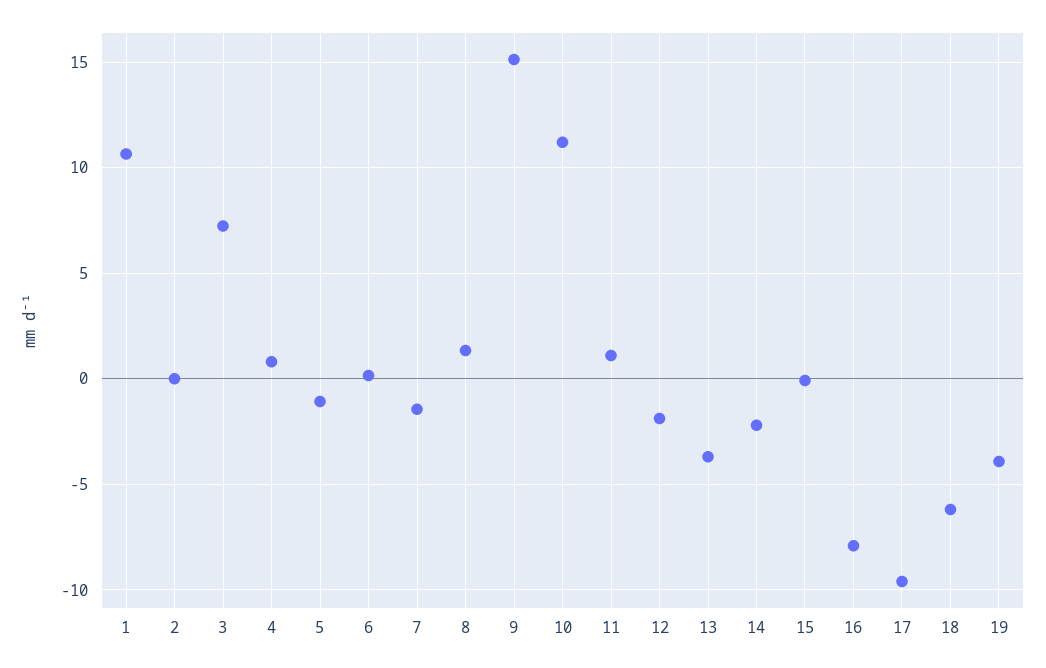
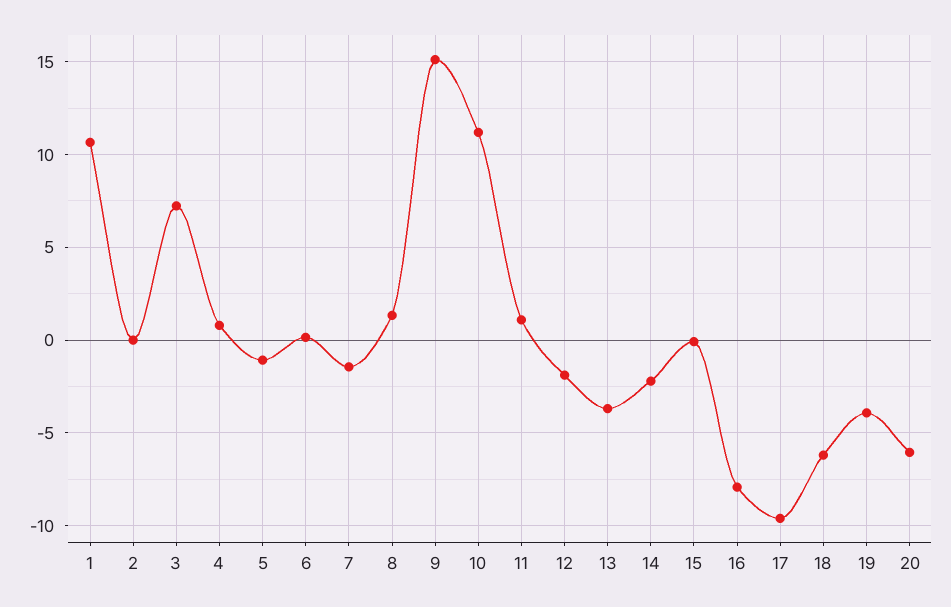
  {
    "1": 10.5,
    "2": 0,
    "3": 7,
    "4": 1,
    "5": -1,
    "6": 0,
    "7": -1.5,
    "8": 1.5,
    "9": 15,
    "10": 11,
    "11": 1,
    "12": -2,
    "13": -3.5,
    "14": -2,
    "15": 0,
    "16": -8,
    "17": -9.5,
    "18": -6,
-   "19": -4
+   "19": -4,
+   "20": -6
  }

